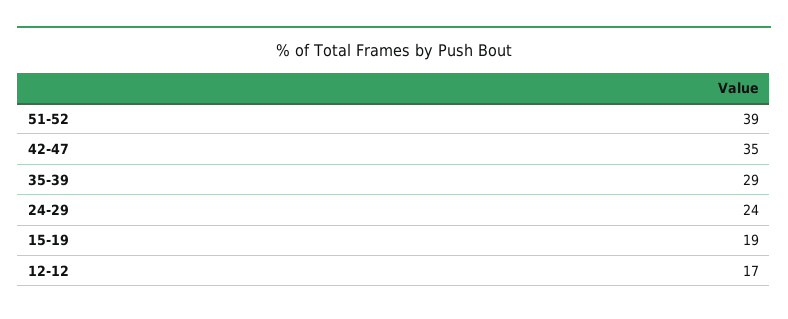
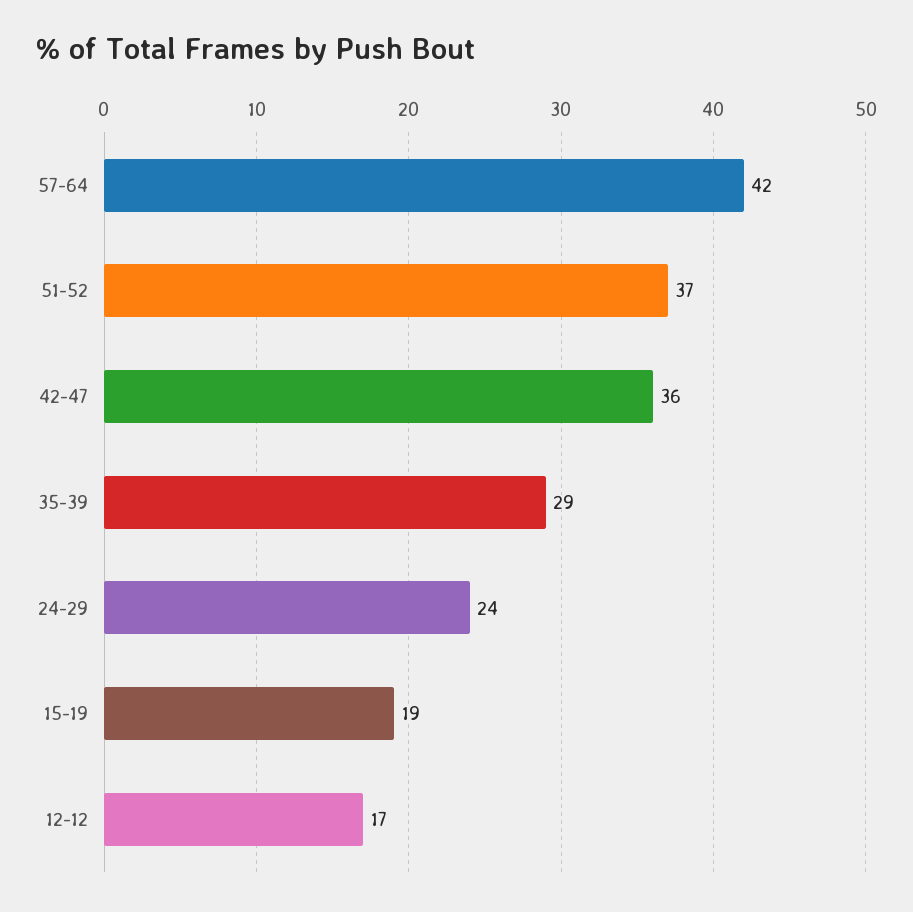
  {
-   "51-52": 39,
+   "51-52": 37,
-   "42-47": 35,
+   "42-47": 36,
    "35-39": 29,
    "24-29": 24,
    "15-19": 19,
-   "12-12": 17
+   "12-12": 17,
+   "57-64": 42
  }

